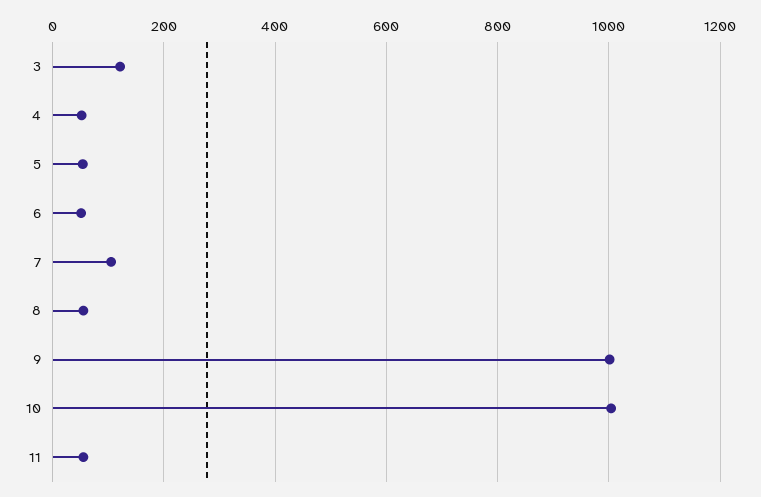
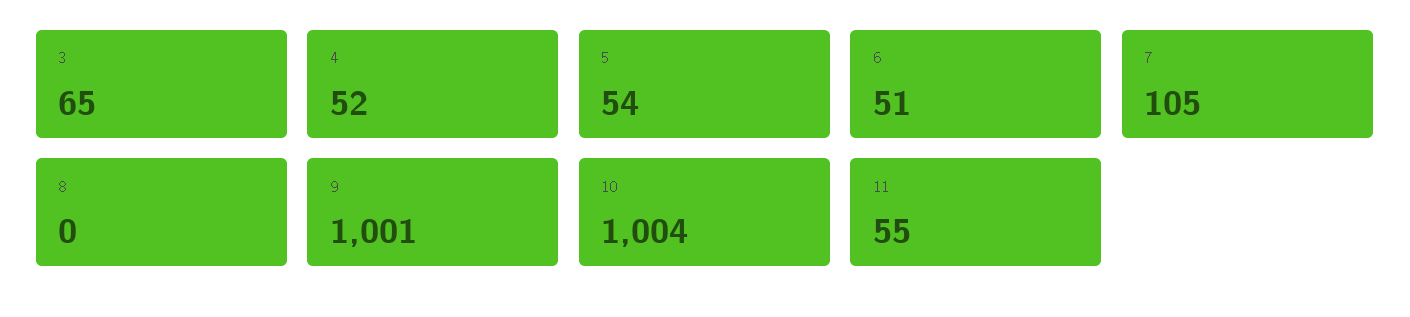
  {
-   "3": 120,
+   "3": 65,
    "4": 52,
    "5": 54,
    "6": 51,
    "7": 105,
-   "8": 60,
+   "8": 0,
    "9": 1001,
    "10": 1004,
    "11": 55
  }

